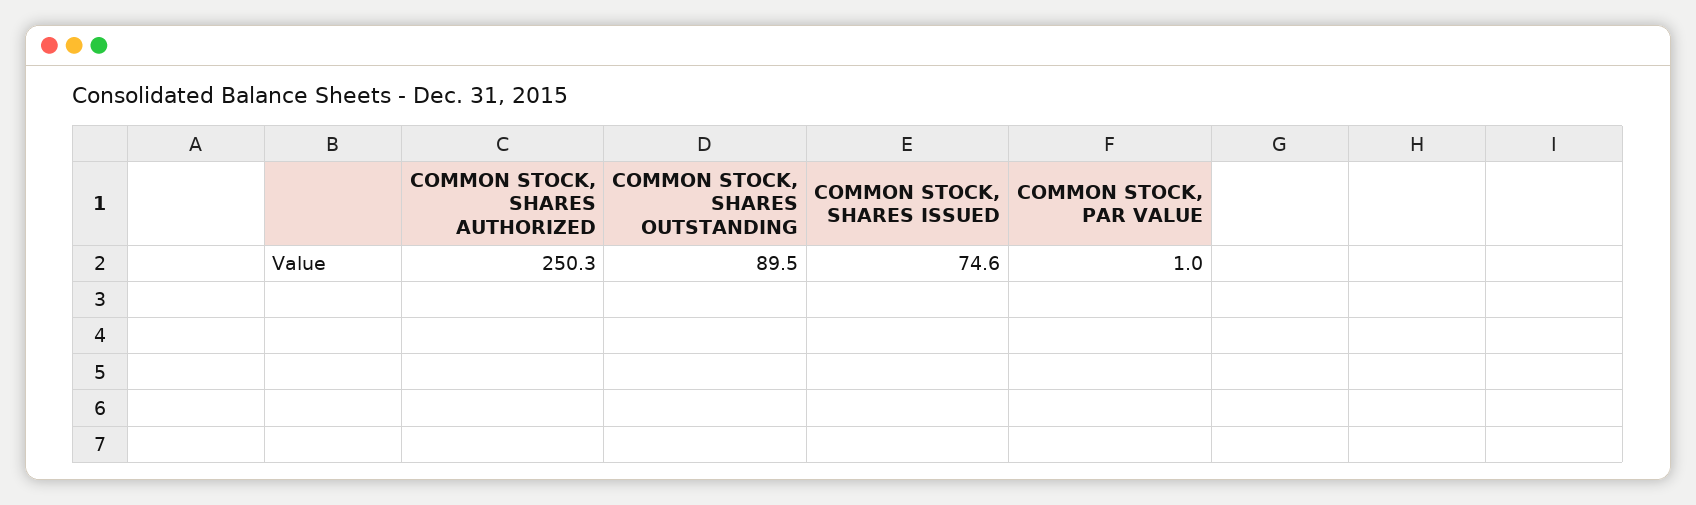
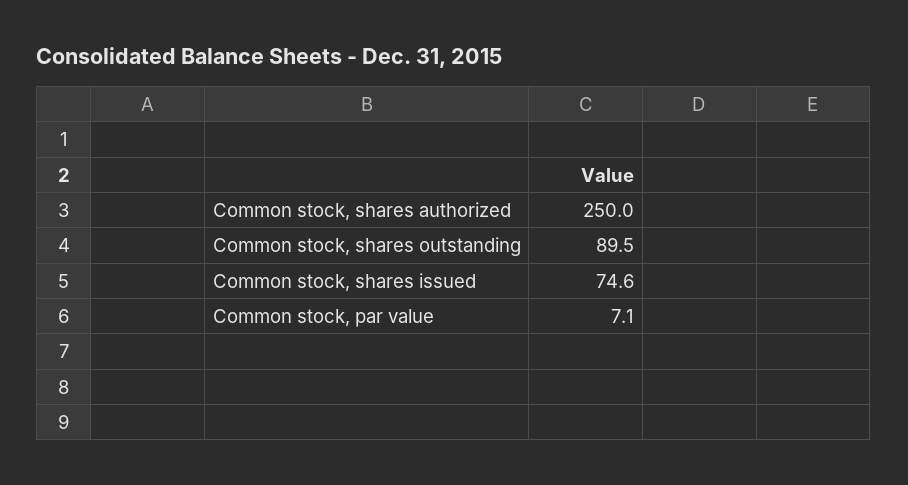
  {
-   "COMMON STOCK, SHARES AUTHORIZED": 250.3,
+   "COMMON STOCK, SHARES AUTHORIZED": 250,
    "COMMON STOCK, SHARES OUTSTANDING": 89.5,
    "COMMON STOCK, SHARES ISSUED": 74.6,
-   "COMMON STOCK, PAR VALUE": 1
+   "COMMON STOCK, PAR VALUE": 7.1
  }

